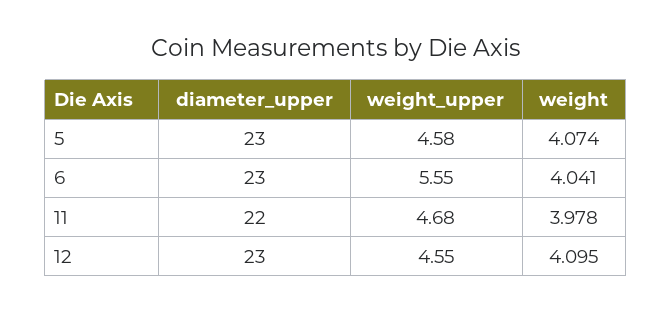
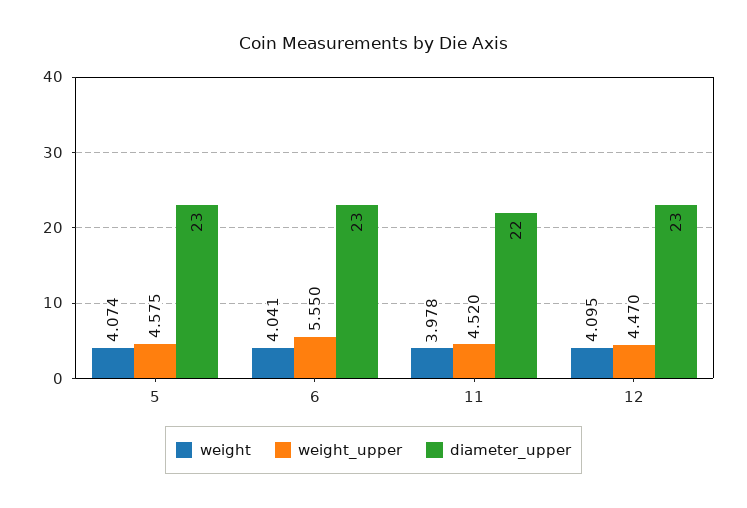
  {
    "diameter_upper": {
      "5": 23,
      "6": 23,
      "11": 22,
      "12": 23
    },
    "weight_upper": {
      "5": 4.575,
      "6": 5.55,
-     "11": 4.68,
+     "11": 4.52,
-     "12": 4.55
+     "12": 4.47
    },
    "weight": {
      "5": 4.074,
      "6": 4.041,
      "11": 3.978,
      "12": 4.095
    }
  }

